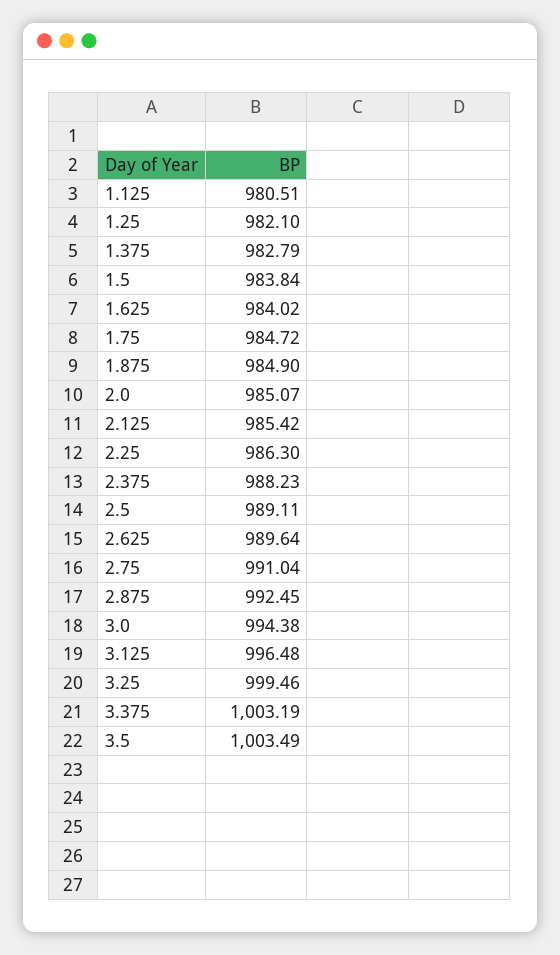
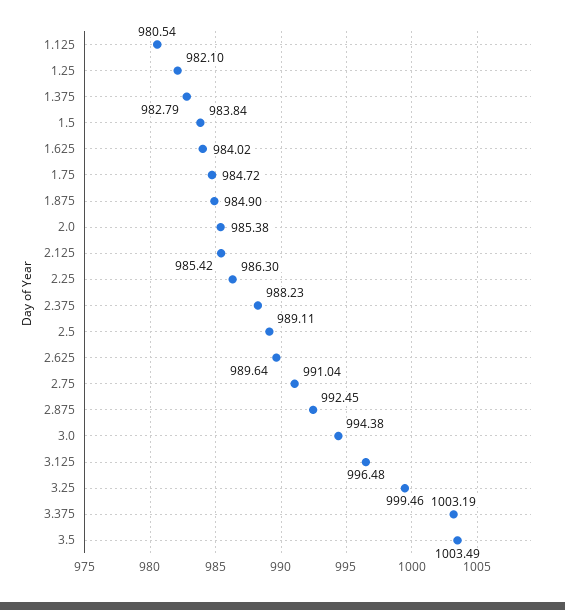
  {
-   "1.125": 980.51,
+   "1.125": 980.54,
    "1.25": 982.1,
    "1.375": 982.79,
    "1.5": 983.84,
    "1.625": 984.02,
    "1.75": 984.72,
    "1.875": 984.9,
-   "2.0": 985.07,
+   "2.0": 985.38,
    "2.125": 985.42,
    "2.25": 986.3,
    "2.375": 988.23,
    "2.5": 989.11,
    "2.625": 989.64,
    "2.75": 991.04,
    "2.875": 992.45,
    "3.0": 994.38,
    "3.125": 996.48,
    "3.25": 999.46,
    "3.375": 1003.19,
    "3.5": 1003.49
  }

